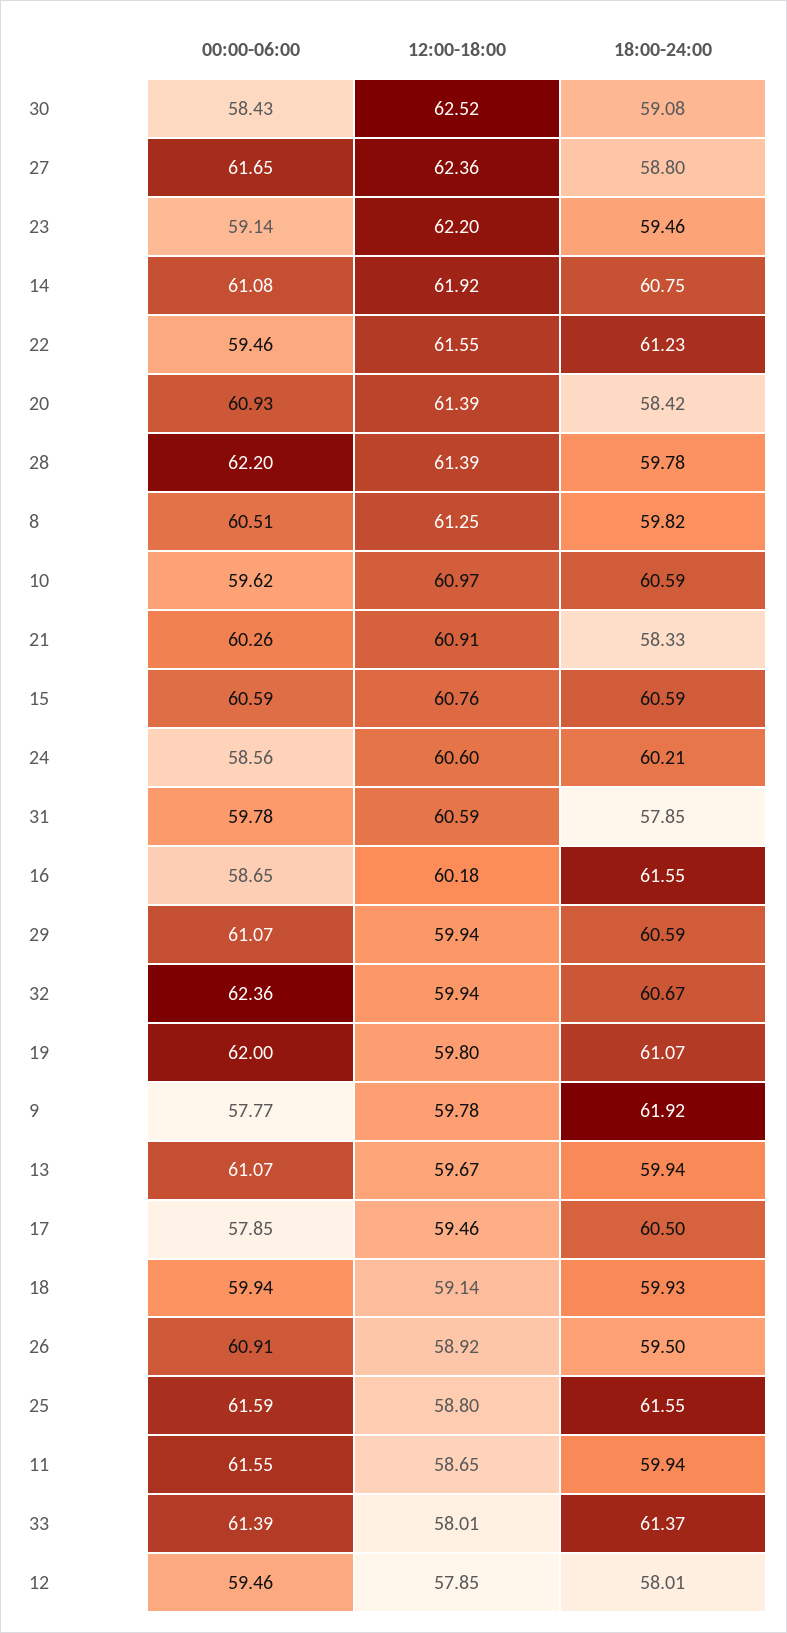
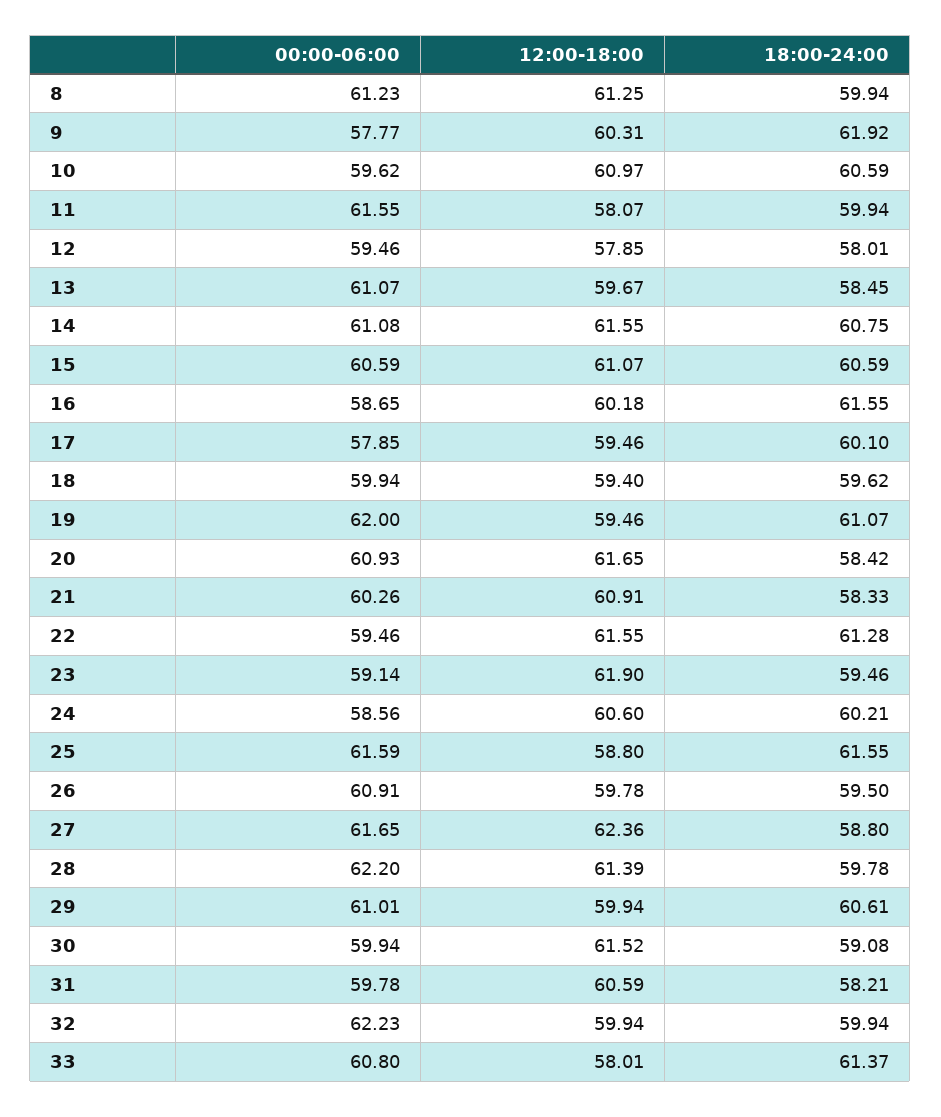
  {
    "00:00-06:00": {
-     "30": 58.43,
+     "30": 59.94,
      "27": 61.65,
      "23": 59.14,
      "14": 61.08,
      "22": 59.46,
      "20": 60.93,
      "28": 62.2,
-     "8": 60.51,
+     "8": 61.23,
      "10": 59.62,
      "21": 60.26,
      "15": 60.59,
      "24": 58.56,
      "31": 59.78,
      "16": 58.65,
-     "29": 61.07,
+     "29": 61.01,
-     "32": 62.36,
+     "32": 62.23,
      "19": 62,
      "9": 57.77,
      "13": 61.07,
      "17": 57.85,
      "18": 59.94,
      "26": 60.91,
      "25": 61.59,
      "11": 61.55,
-     "33": 61.39,
+     "33": 60.8,
      "12": 59.46
    },
    "12:00-18:00": {
-     "30": 62.52,
+     "30": 61.52,
      "27": 62.36,
-     "23": 62.2,
+     "23": 61.9,
-     "14": 61.92,
+     "14": 61.55,
      "22": 61.55,
-     "20": 61.39,
+     "20": 61.65,
      "28": 61.39,
      "8": 61.25,
      "10": 60.97,
      "21": 60.91,
-     "15": 60.76,
+     "15": 61.07,
      "24": 60.6,
      "31": 60.59,
      "16": 60.18,
      "29": 59.94,
      "32": 59.94,
-     "19": 59.8,
+     "19": 59.46,
-     "9": 59.78,
+     "9": 60.31,
      "13": 59.67,
      "17": 59.46,
-     "18": 59.14,
+     "18": 59.4,
-     "26": 58.92,
+     "26": 59.78,
      "25": 58.8,
-     "11": 58.65,
+     "11": 58.07,
      "33": 58.01,
      "12": 57.85
    },
    "18:00-24:00": {
      "30": 59.08,
      "27": 58.8,
      "23": 59.46,
      "14": 60.75,
-     "22": 61.23,
+     "22": 61.28,
      "20": 58.42,
      "28": 59.78,
-     "8": 59.82,
+     "8": 59.94,
      "10": 60.59,
      "21": 58.33,
      "15": 60.59,
      "24": 60.21,
-     "31": 57.85,
+     "31": 58.21,
      "16": 61.55,
-     "29": 60.59,
+     "29": 60.61,
-     "32": 60.67,
+     "32": 59.94,
      "19": 61.07,
      "9": 61.92,
-     "13": 59.94,
+     "13": 58.45,
-     "17": 60.5,
+     "17": 60.1,
-     "18": 59.93,
+     "18": 59.62,
      "26": 59.5,
      "25": 61.55,
      "11": 59.94,
      "33": 61.37,
      "12": 58.01
    }
  }

